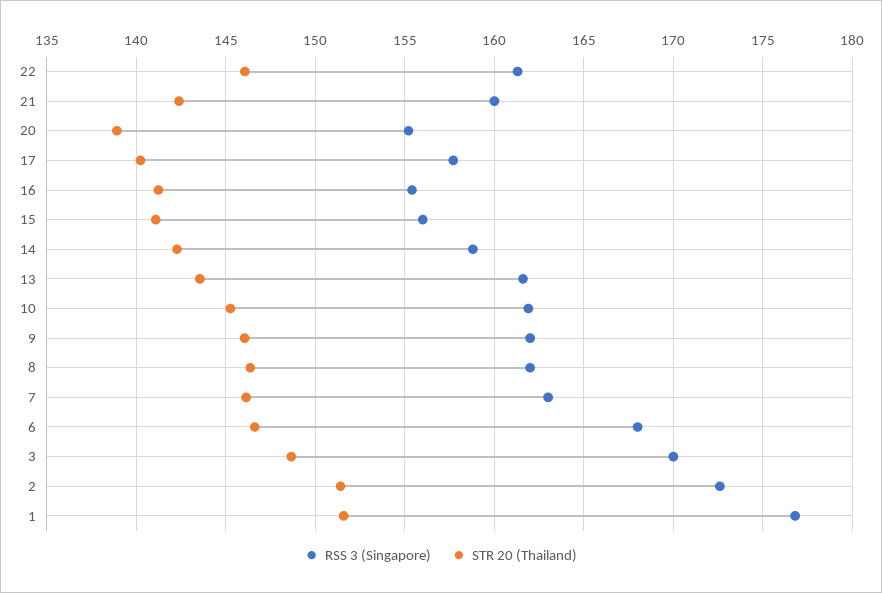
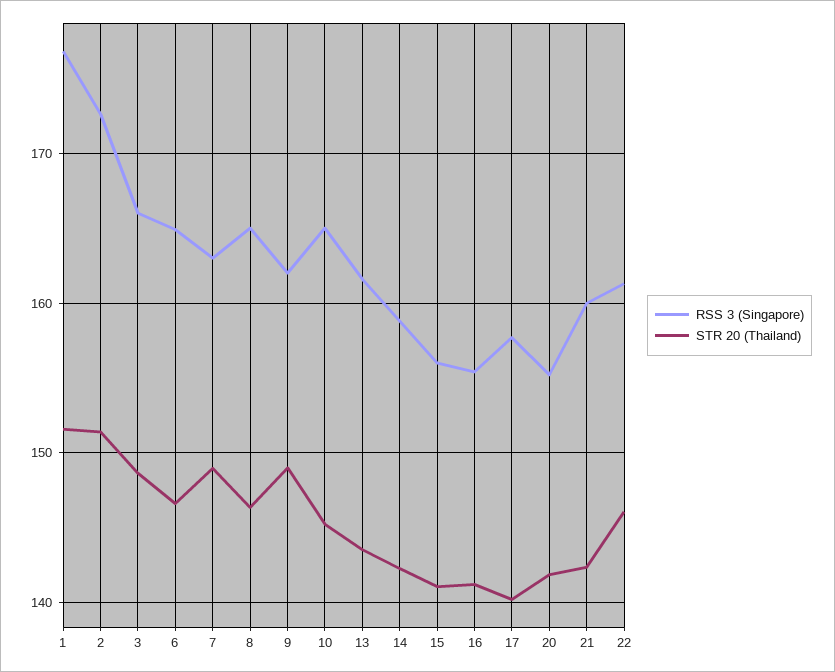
  {
    "RSS 3 (Singapore)": {
      "22": 161.5,
      "21": 160,
      "20": 155,
      "17": 157.5,
      "16": 155.5,
      "15": 156,
      "14": 159,
      "13": 161.5,
-     "10": 162,
+     "10": 165,
      "9": 162,
-     "8": 162,
+     "8": 165,
      "7": 163,
-     "6": 168,
+     "6": 165,
-     "3": 170,
+     "3": 166,
      "2": 172.5,
      "1": 177
    },
    "STR 20 (Thailand)": {
      "22": 146,
      "21": 142.5,
-     "20": 139,
+     "20": 142,
      "17": 140,
      "16": 141,
      "15": 141,
      "14": 142.5,
      "13": 143.5,
      "10": 145.5,
-     "9": 146,
+     "9": 149,
      "8": 146.5,
-     "7": 146,
+     "7": 149,
      "6": 146.5,
      "3": 148.5,
      "2": 151.5,
      "1": 151.5
    }
  }

